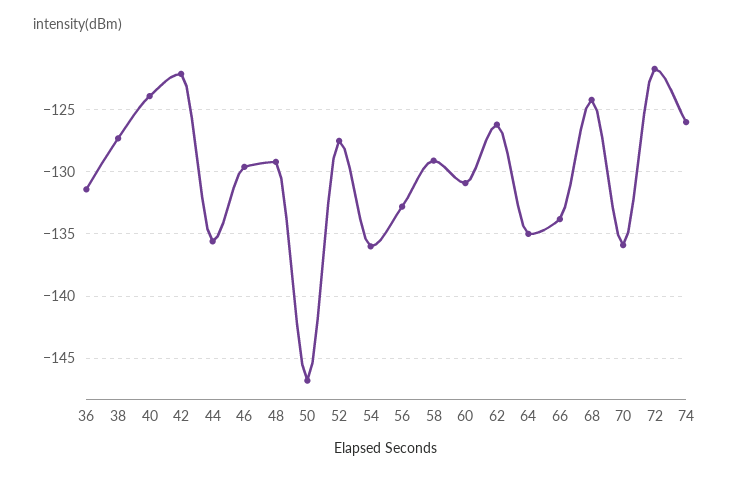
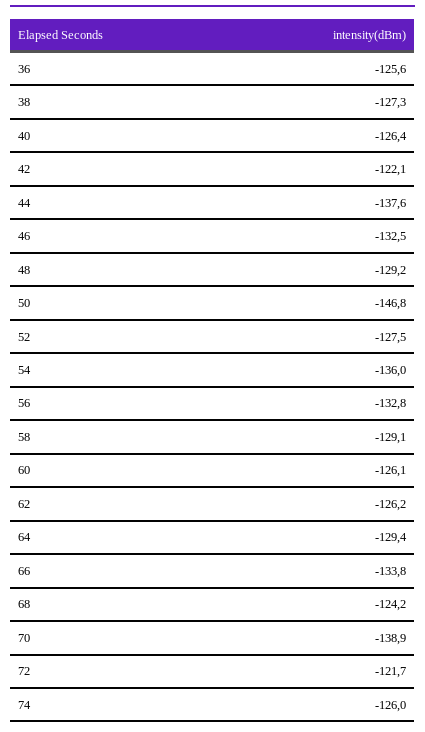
  {
-   "36": -131.5,
+   "36": -125.6,
    "38": -127.3,
-   "40": -124,
+   "40": -126.4,
    "42": -122.1,
-   "44": -135.5,
+   "44": -137.6,
-   "46": -129.5,
+   "46": -132.5,
    "48": -129.2,
    "50": -146.8,
    "52": -127.5,
    "54": -136,
    "56": -132.8,
    "58": -129.1,
-   "60": -131,
+   "60": -126.1,
    "62": -126.2,
-   "64": -135,
+   "64": -129.4,
    "66": -133.8,
    "68": -124.2,
-   "70": -136,
+   "70": -138.9,
    "72": -121.7,
    "74": -126
  }

